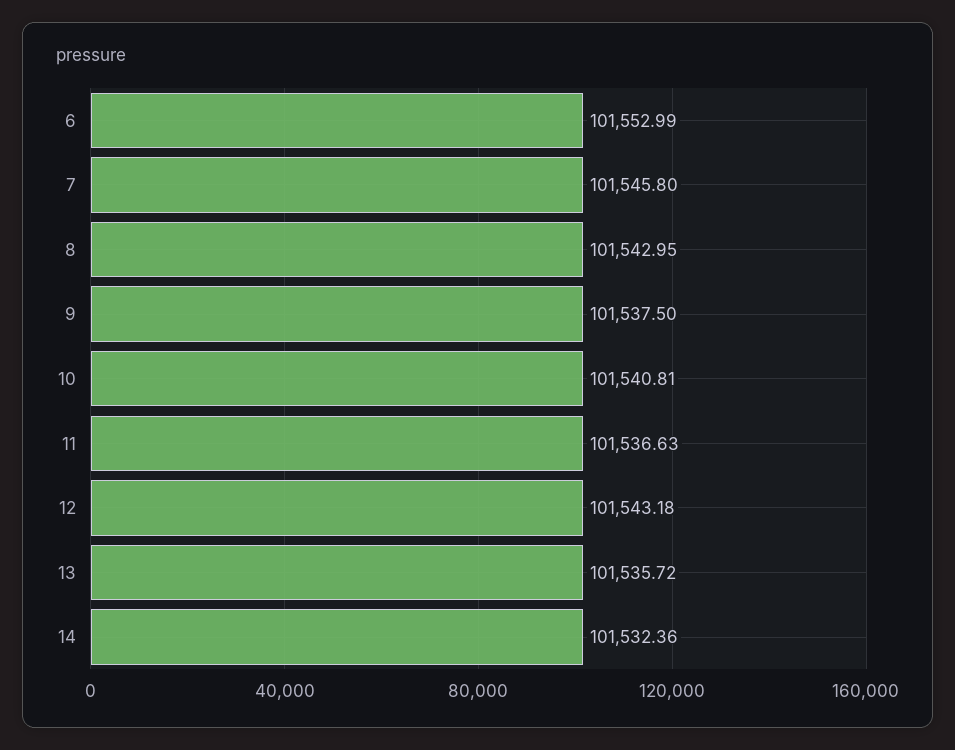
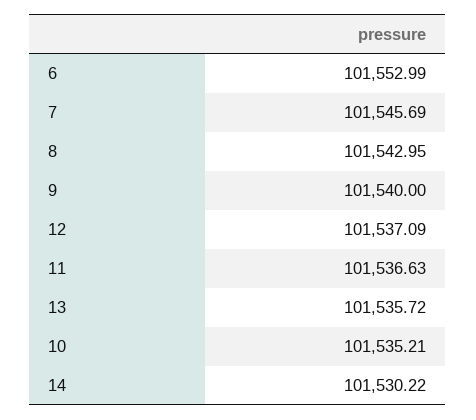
  {
    "6": 101552.99,
-   "7": 101545.8,
+   "7": 101545.69,
    "8": 101542.95,
-   "9": 101537.5,
+   "9": 101540,
-   "10": 101540.81,
+   "10": 101535.21,
    "11": 101536.63,
-   "12": 101543.18,
+   "12": 101537.09,
    "13": 101535.72,
-   "14": 101532.36
+   "14": 101530.22
  }

